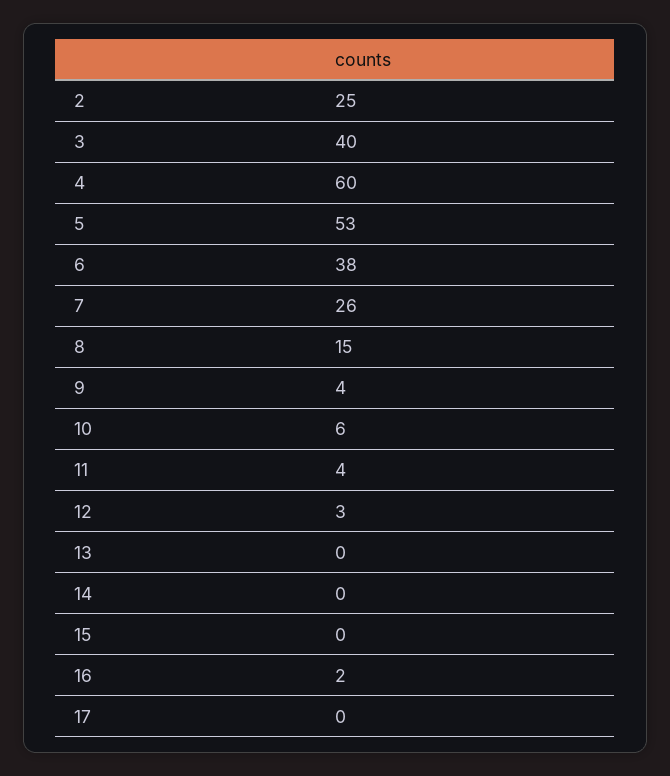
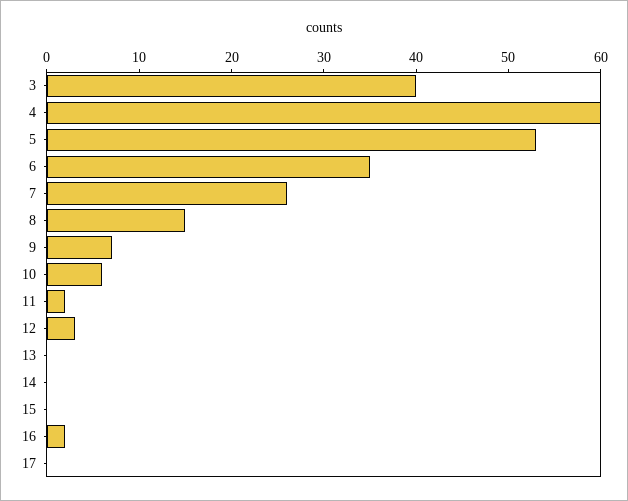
  {
-   "2": 25,
    "3": 40,
    "4": 60,
    "5": 53,
-   "6": 38,
+   "6": 35,
    "7": 26,
    "8": 15,
-   "9": 4,
+   "9": 7,
    "10": 6,
-   "11": 4,
+   "11": 2,
    "12": 3,
    "13": 0,
    "14": 0,
    "15": 0,
    "16": 2,
    "17": 0
  }

